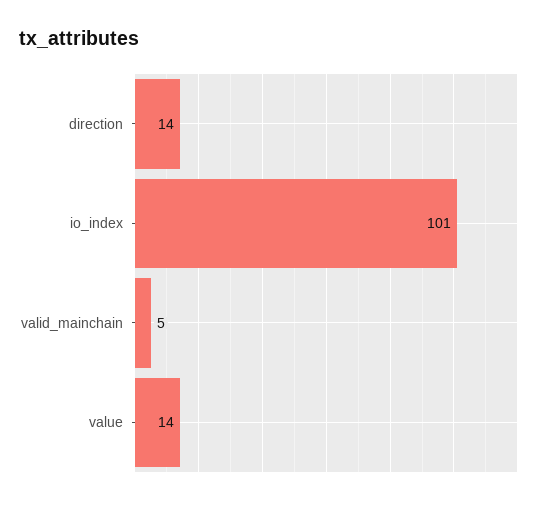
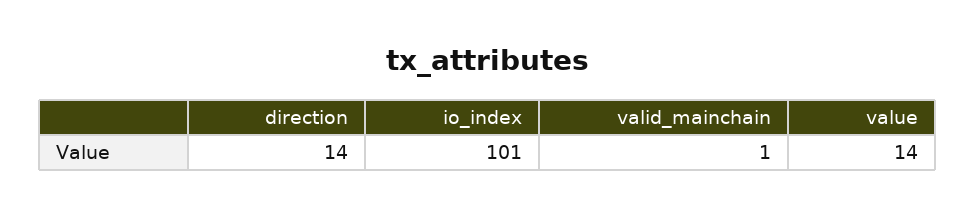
  {
    "direction": 14,
    "io_index": 101,
-   "valid_mainchain": 5,
+   "valid_mainchain": 1,
    "value": 14
  }

